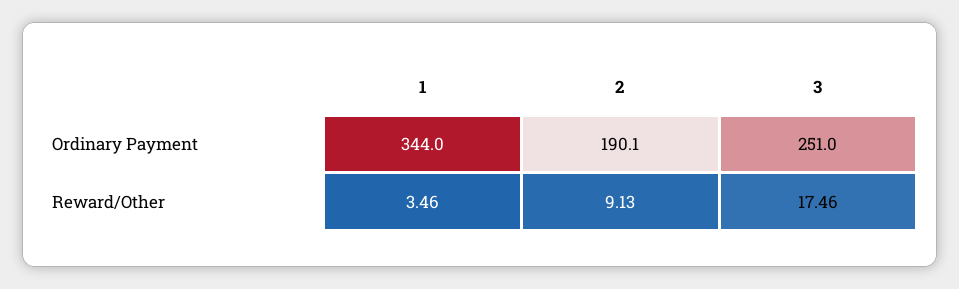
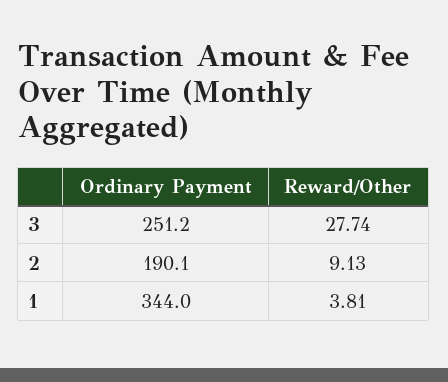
  {
    "1": {
      "Ordinary Payment": 344,
-     "Reward/Other": 3.46
+     "Reward/Other": 3.81
    },
    "2": {
      "Ordinary Payment": 190.1,
      "Reward/Other": 9.13
    },
    "3": {
-     "Ordinary Payment": 251,
+     "Ordinary Payment": 251.2,
-     "Reward/Other": 17.46
+     "Reward/Other": 27.74
    }
  }

